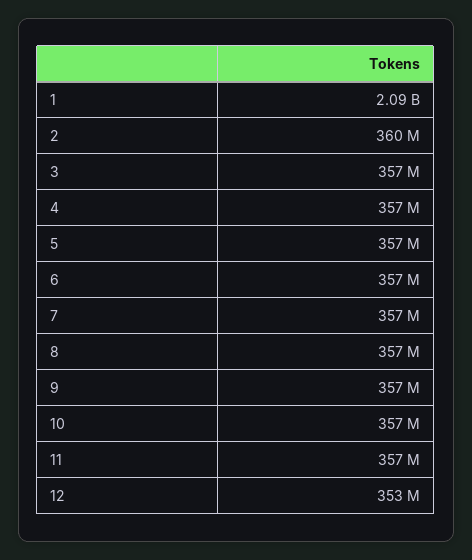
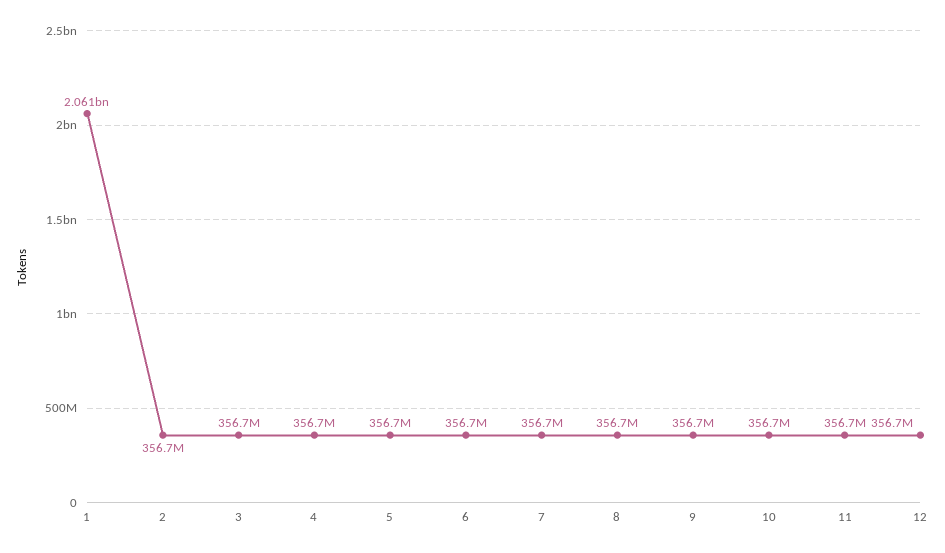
  {
-   "1": 2090000000,
+   "1": 2061000000,
-   "2": 360000000,
+   "2": 356700000,
    "3": 356700000,
    "4": 356700000,
    "5": 356700000,
    "6": 356700000,
    "7": 356700000,
    "8": 356700000,
    "9": 356700000,
    "10": 356700000,
    "11": 356700000,
-   "12": 353000000
+   "12": 356700000
  }

